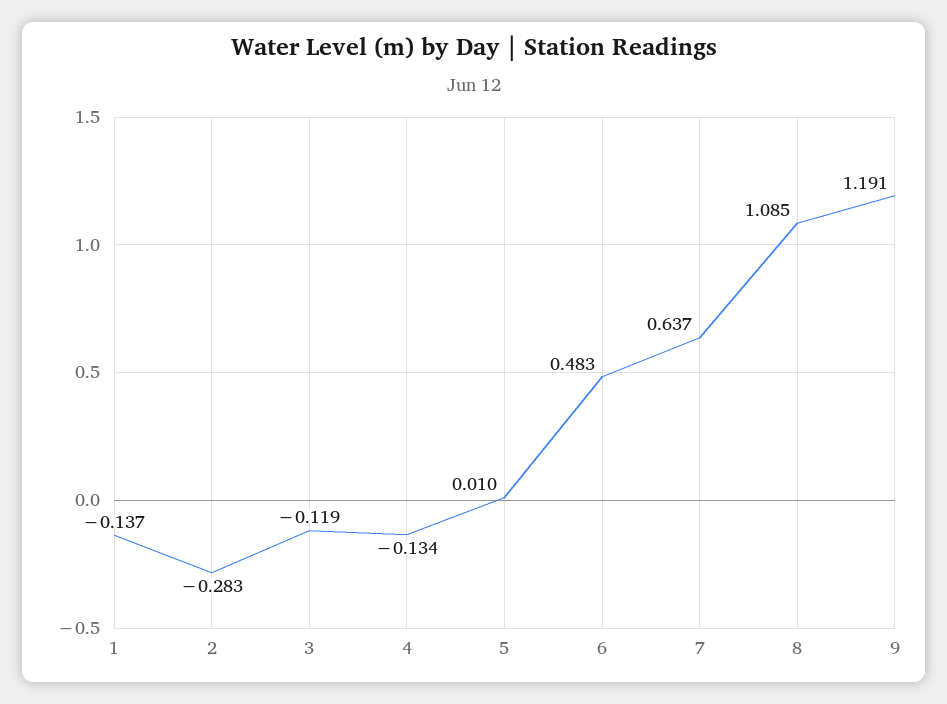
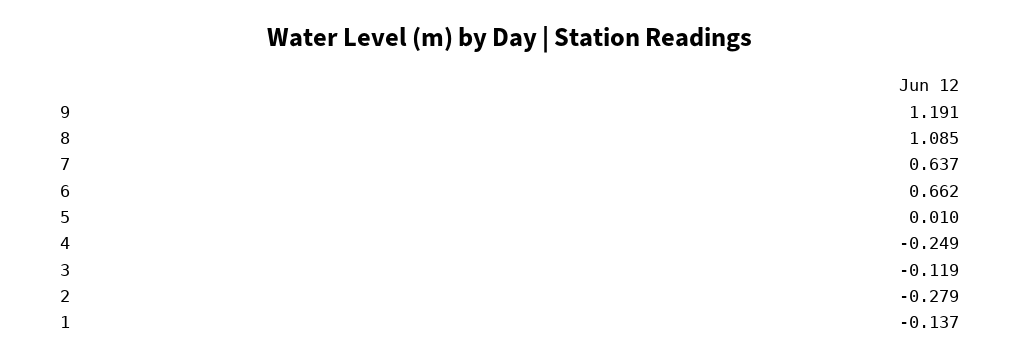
  {
    "1": -0.137,
-   "2": -0.283,
+   "2": -0.279,
    "3": -0.119,
-   "4": -0.134,
+   "4": -0.249,
    "5": 0.01,
-   "6": 0.483,
+   "6": 0.662,
    "7": 0.637,
    "8": 1.085,
    "9": 1.191
  }

